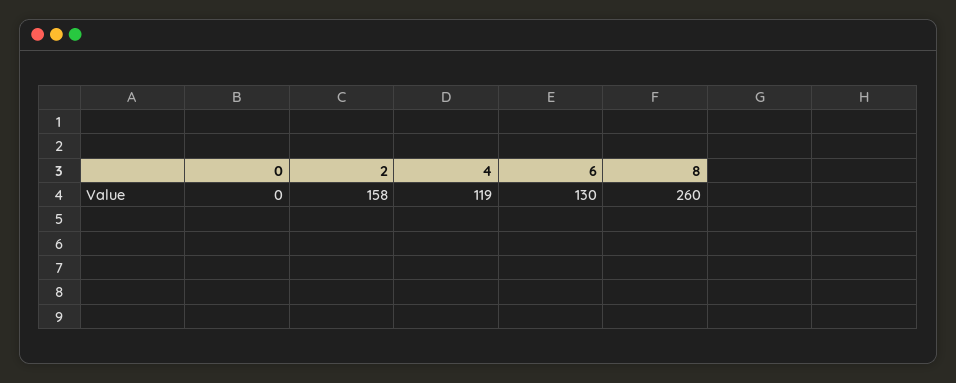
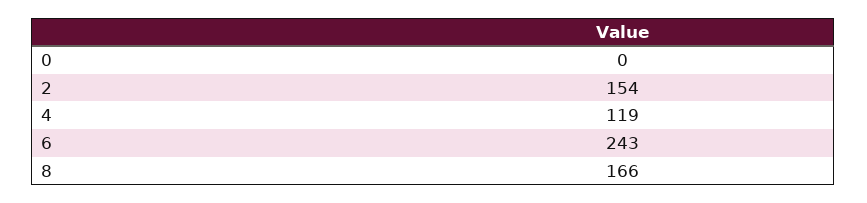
  {
    "0": 0,
-   "2": 158,
+   "2": 154,
    "4": 119,
-   "6": 130,
+   "6": 243,
-   "8": 260
+   "8": 166
  }

